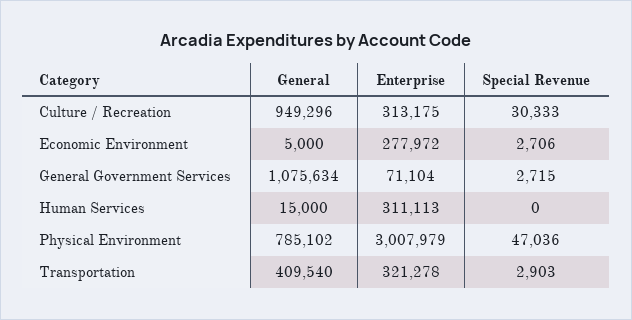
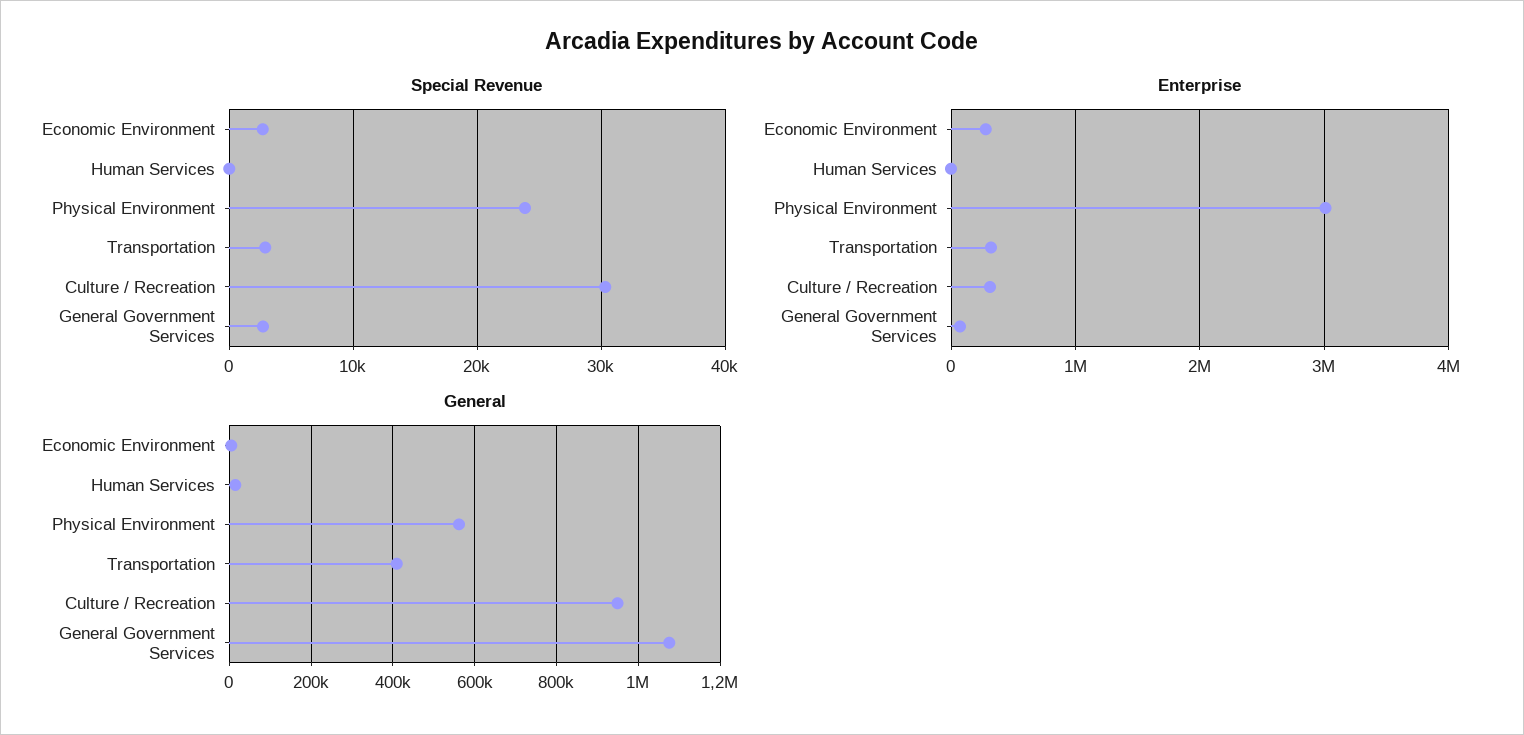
  {
    "General": {
      "Culture / Recreation": 949296,
      "Economic Environment": 5000,
      "General Government Services": 1075634,
      "Human Services": 15000,
-     "Physical Environment": 785102,
+     "Physical Environment": 560000,
      "Transportation": 409540
    },
    "Enterprise": {
      "Culture / Recreation": 313175,
      "Economic Environment": 277972,
      "General Government Services": 71104,
-     "Human Services": 311113,
+     "Human Services": 0,
      "Physical Environment": 3007979,
      "Transportation": 321278
    },
    "Special Revenue": {
      "Culture / Recreation": 30333,
      "Economic Environment": 2706,
      "General Government Services": 2715,
      "Human Services": 0,
-     "Physical Environment": 47036,
+     "Physical Environment": 24000,
      "Transportation": 2903
    }
  }

